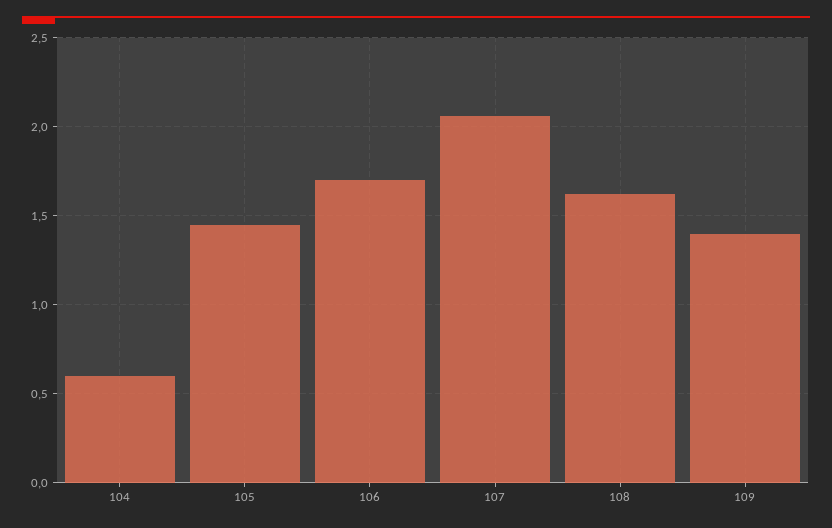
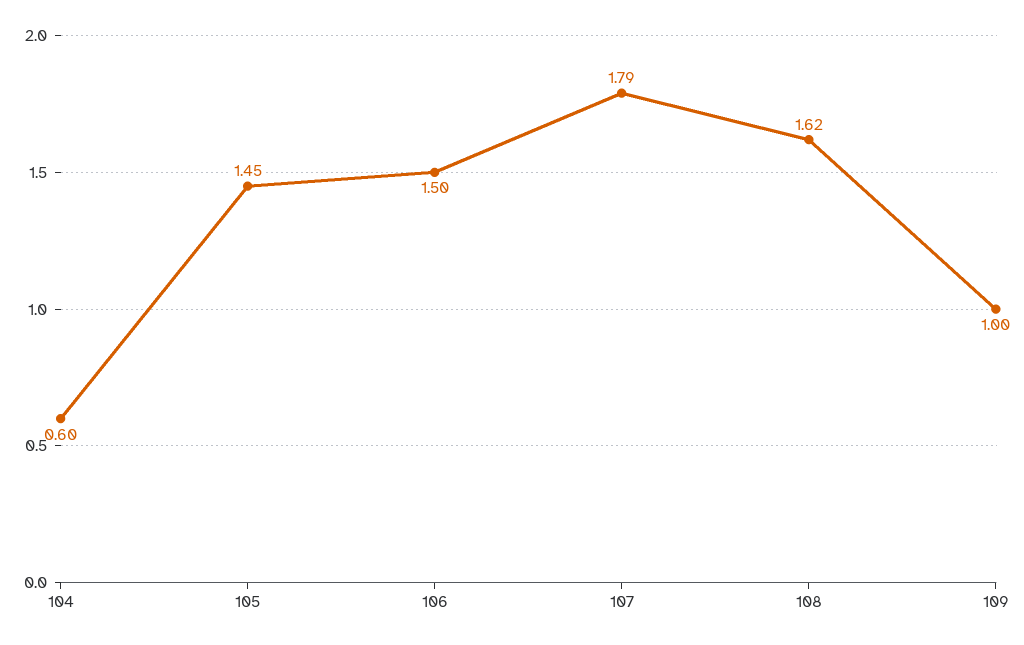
  {
    "104": 0.6,
    "105": 1.45,
-   "106": 1.7,
+   "106": 1.5,
-   "107": 2.05,
+   "107": 1.79,
    "108": 1.62,
-   "109": 1.4
+   "109": 1
  }

